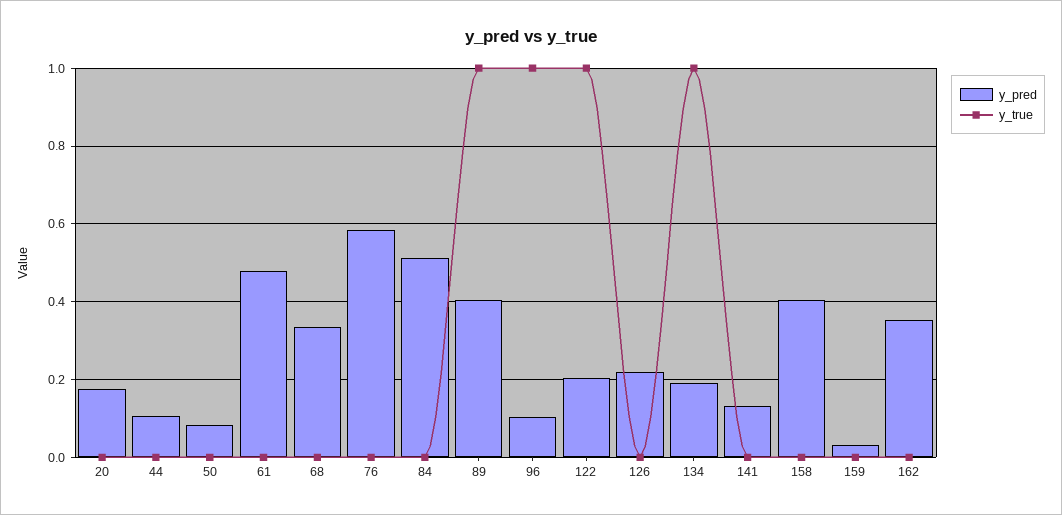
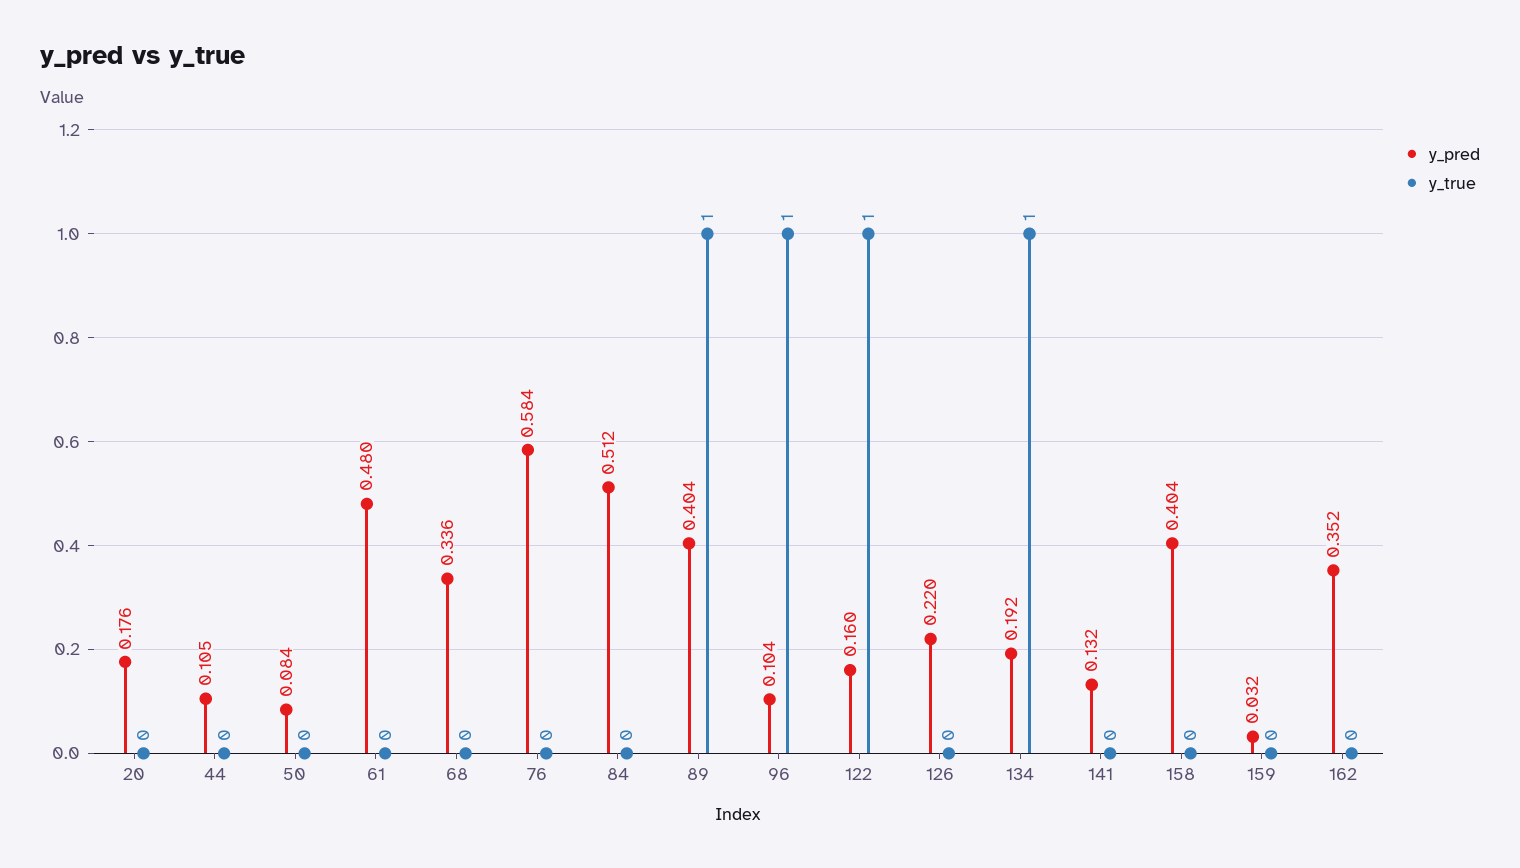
  {
    "y_pred": {
      "20": 0.176,
      "44": 0.105,
      "50": 0.084,
      "61": 0.48,
      "68": 0.336,
      "76": 0.584,
      "84": 0.512,
      "89": 0.404,
      "96": 0.104,
-     "122": 0.2,
+     "122": 0.16,
      "126": 0.22,
      "134": 0.192,
      "141": 0.132,
      "158": 0.404,
      "159": 0.032,
      "162": 0.352
    },
    "y_true": {
      "20": 0,
      "44": 0,
      "50": 0,
      "61": 0,
      "68": 0,
      "76": 0,
      "84": 0,
      "89": 1,
      "96": 1,
      "122": 1,
      "126": 0,
      "134": 1,
      "141": 0,
      "158": 0,
      "159": 0,
      "162": 0
    }
  }

